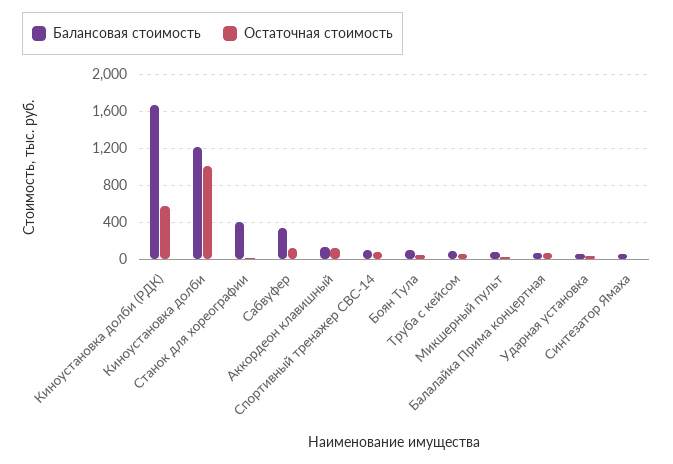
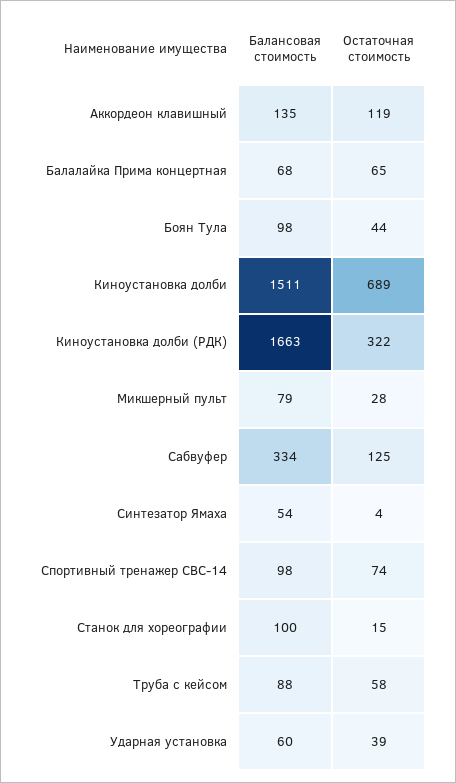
  {
    "Балансовая стоимость": {
      "Киноустановка долби (РДК)": 1663,
-     "Киноустановка долби": 1200,
+     "Киноустановка долби": 1511,
-     "Станок для хореографии": 400,
+     "Станок для хореографии": 100,
      "Сабвуфер": 334,
      "Аккордеон клавишный": 135,
      "Спортивный тренажер СВС-14": 98,
      "Боян Тула": 98,
      "Труба с кейсом": 88,
      "Микшерный пульт": 79,
      "Балалайка Прима концертная": 68,
      "Ударная установка": 60,
      "Синтезатор Ямаха": 54
    },
    "Остаточная стоимость": {
-     "Киноустановка долби (РДК)": 600,
+     "Киноустановка долби (РДК)": 322,
-     "Киноустановка долби": 1000,
+     "Киноустановка долби": 689,
      "Станок для хореографии": 15,
      "Сабвуфер": 125,
      "Аккордеон клавишный": 119,
      "Спортивный тренажер СВС-14": 74,
      "Боян Тула": 44,
      "Труба с кейсом": 58,
      "Микшерный пульт": 28,
      "Балалайка Прима концертная": 65,
      "Ударная установка": 39,
      "Синтезатор Ямаха": 4
    }
  }

